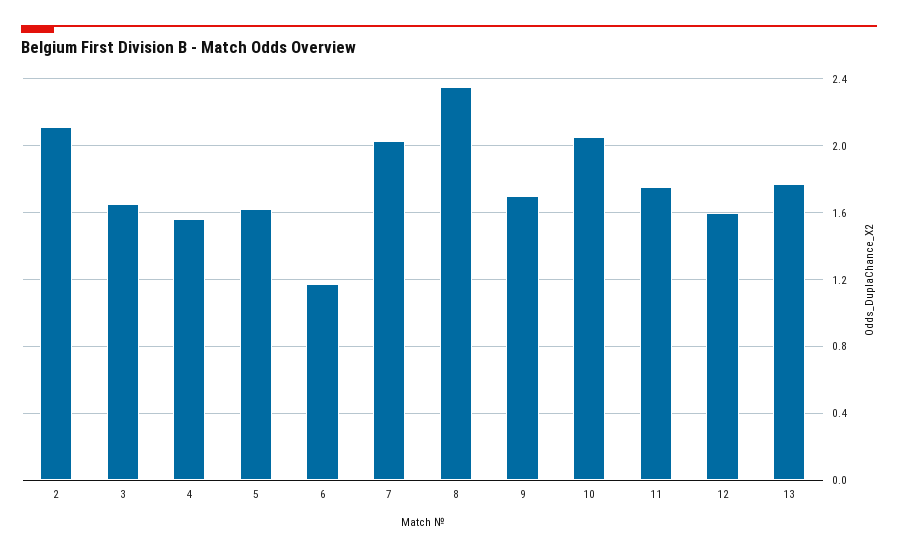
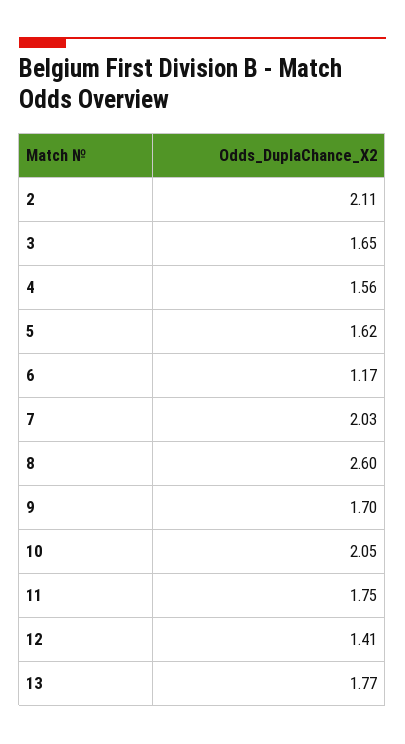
  {
    "2": 2.11,
    "3": 1.65,
    "4": 1.56,
    "5": 1.62,
    "6": 1.17,
    "7": 2.03,
-   "8": 2.35,
+   "8": 2.6,
    "9": 1.7,
    "10": 2.05,
    "11": 1.75,
-   "12": 1.6,
+   "12": 1.41,
    "13": 1.77
  }

